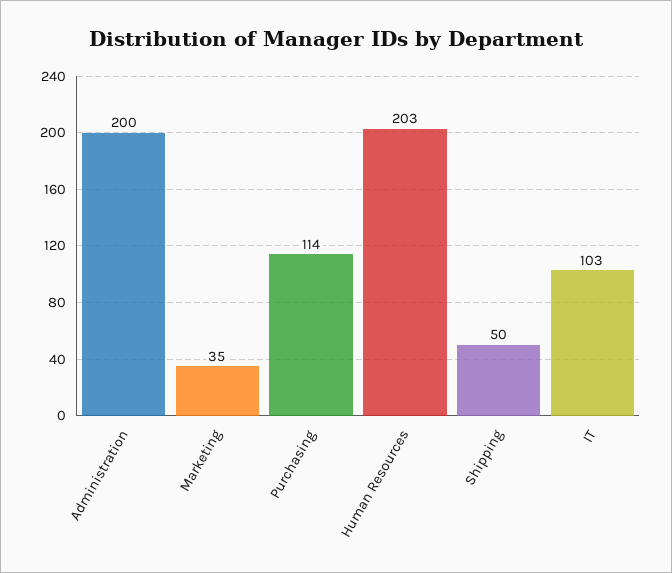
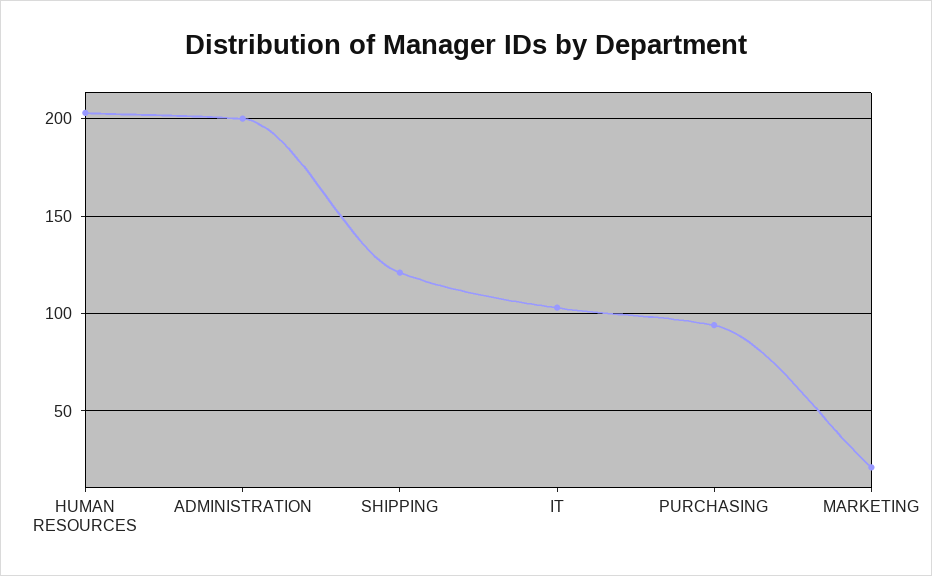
  {
    "Administration": 200,
-   "Marketing": 35,
+   "Marketing": 20,
-   "Purchasing": 114,
+   "Purchasing": 95,
    "Human Resources": 203,
-   "Shipping": 50,
+   "Shipping": 120,
    "IT": 103
  }

